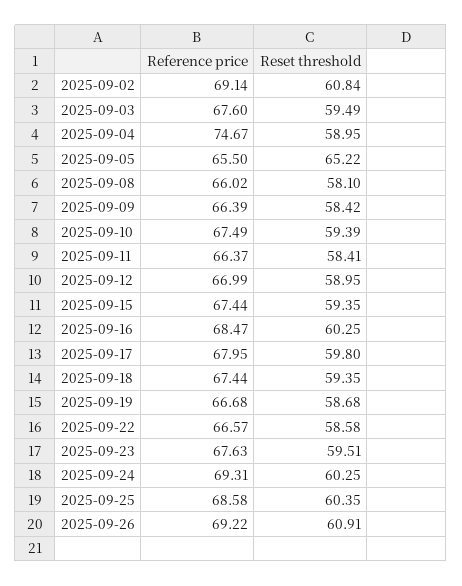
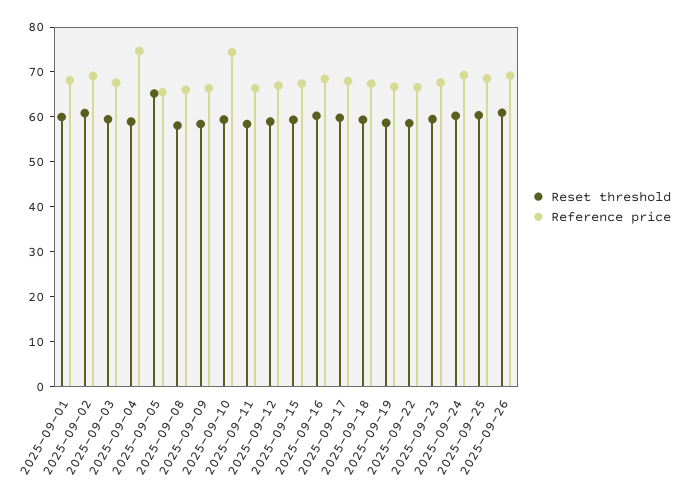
  {
    "Reference price": {
      "2025-09-02": 69.14,
      "2025-09-03": 67.6,
      "2025-09-04": 74.67,
      "2025-09-05": 65.5,
      "2025-09-08": 66.02,
      "2025-09-09": 66.39,
-     "2025-09-10": 67.49,
+     "2025-09-10": 74,
      "2025-09-11": 66.37,
      "2025-09-12": 66.99,
      "2025-09-15": 67.44,
      "2025-09-16": 68.47,
      "2025-09-17": 67.95,
      "2025-09-18": 67.44,
      "2025-09-19": 66.68,
      "2025-09-22": 66.57,
      "2025-09-23": 67.63,
      "2025-09-24": 69.31,
      "2025-09-25": 68.58,
-     "2025-09-26": 69.22
+     "2025-09-26": 69.22,
+     "2025-09-01": 68
    },
    "Reset threshold": {
      "2025-09-02": 60.84,
      "2025-09-03": 59.49,
      "2025-09-04": 58.95,
      "2025-09-05": 65.22,
      "2025-09-08": 58.1,
      "2025-09-09": 58.42,
      "2025-09-10": 59.39,
      "2025-09-11": 58.41,
      "2025-09-12": 58.95,
      "2025-09-15": 59.35,
      "2025-09-16": 60.25,
      "2025-09-17": 59.8,
      "2025-09-18": 59.35,
      "2025-09-19": 58.68,
      "2025-09-22": 58.58,
      "2025-09-23": 59.51,
      "2025-09-24": 60.25,
      "2025-09-25": 60.35,
-     "2025-09-26": 60.91
+     "2025-09-26": 60.91,
+     "2025-09-01": 60
    }
  }

